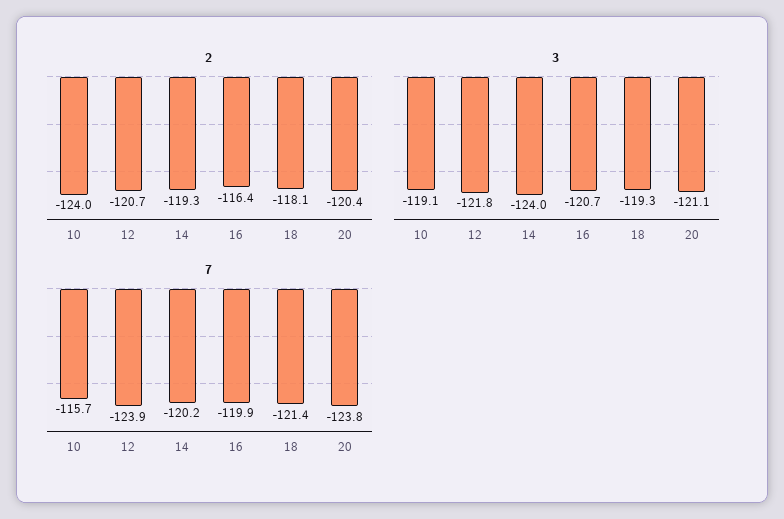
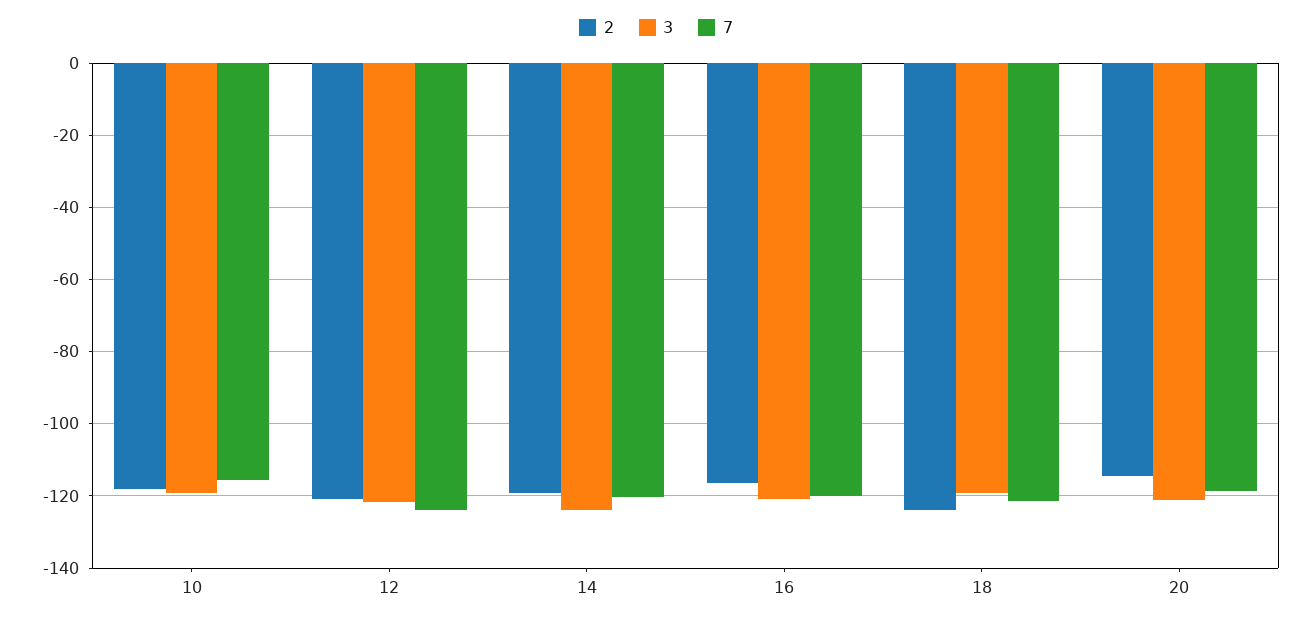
  {
    "2": {
-     "10": -124,
+     "10": -118,
      "12": -120.7,
      "14": -119.3,
      "16": -116.4,
-     "18": -118.1,
+     "18": -124,
-     "20": -120.4
+     "20": -114
    },
    "3": {
      "10": -119.1,
      "12": -121.8,
      "14": -124,
      "16": -120.7,
      "18": -119.3,
      "20": -121.1
    },
    "7": {
      "10": -115.7,
      "12": -123.9,
      "14": -120.2,
      "16": -119.9,
      "18": -121.4,
-     "20": -123.8
+     "20": -118
    }
  }

